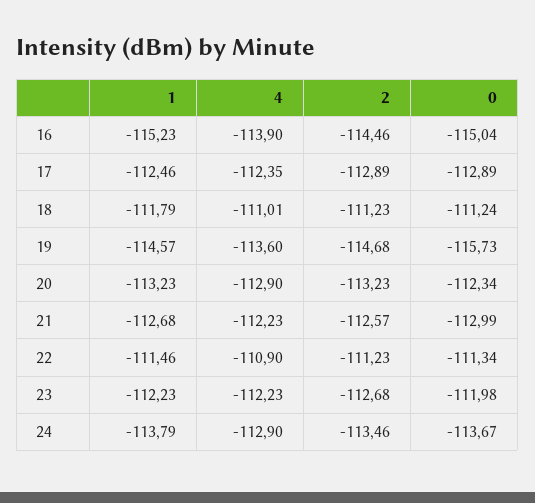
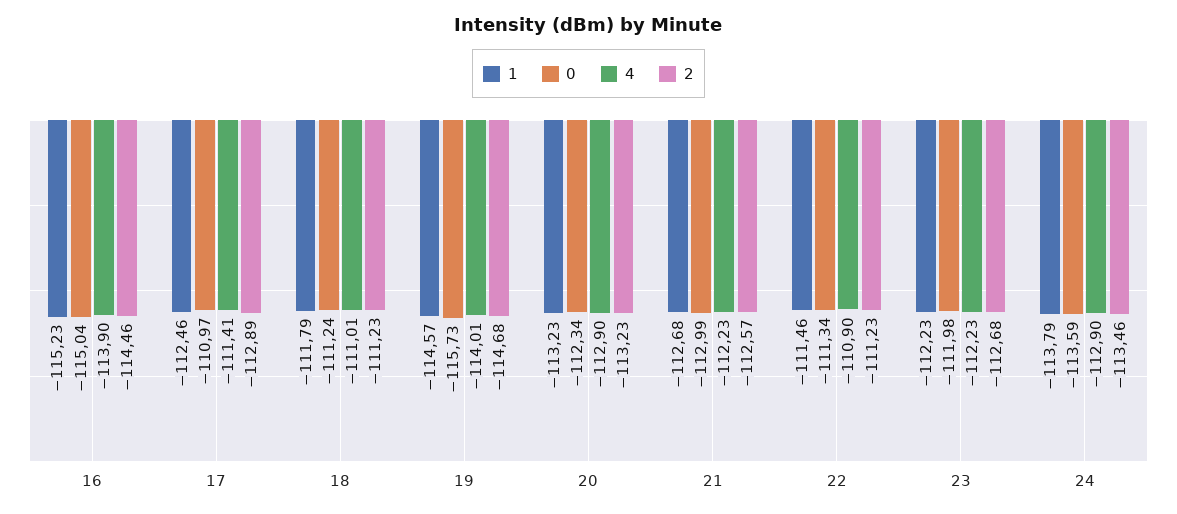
  {
    "1": {
      "16": -115.23,
      "17": -112.46,
      "18": -111.79,
      "19": -114.57,
      "20": -113.23,
      "21": -112.68,
      "22": -111.46,
      "23": -112.23,
      "24": -113.79
    },
    "4": {
      "16": -113.9,
-     "17": -112.35,
+     "17": -111.41,
      "18": -111.01,
-     "19": -113.6,
+     "19": -114.01,
      "20": -112.9,
      "21": -112.23,
      "22": -110.9,
      "23": -112.23,
      "24": -112.9
    },
    "2": {
      "16": -114.46,
      "17": -112.89,
      "18": -111.23,
      "19": -114.68,
      "20": -113.23,
      "21": -112.57,
      "22": -111.23,
      "23": -112.68,
      "24": -113.46
    },
    "0": {
      "16": -115.04,
-     "17": -112.89,
+     "17": -110.97,
      "18": -111.24,
      "19": -115.73,
      "20": -112.34,
      "21": -112.99,
      "22": -111.34,
      "23": -111.98,
-     "24": -113.67
+     "24": -113.59
    }
  }

